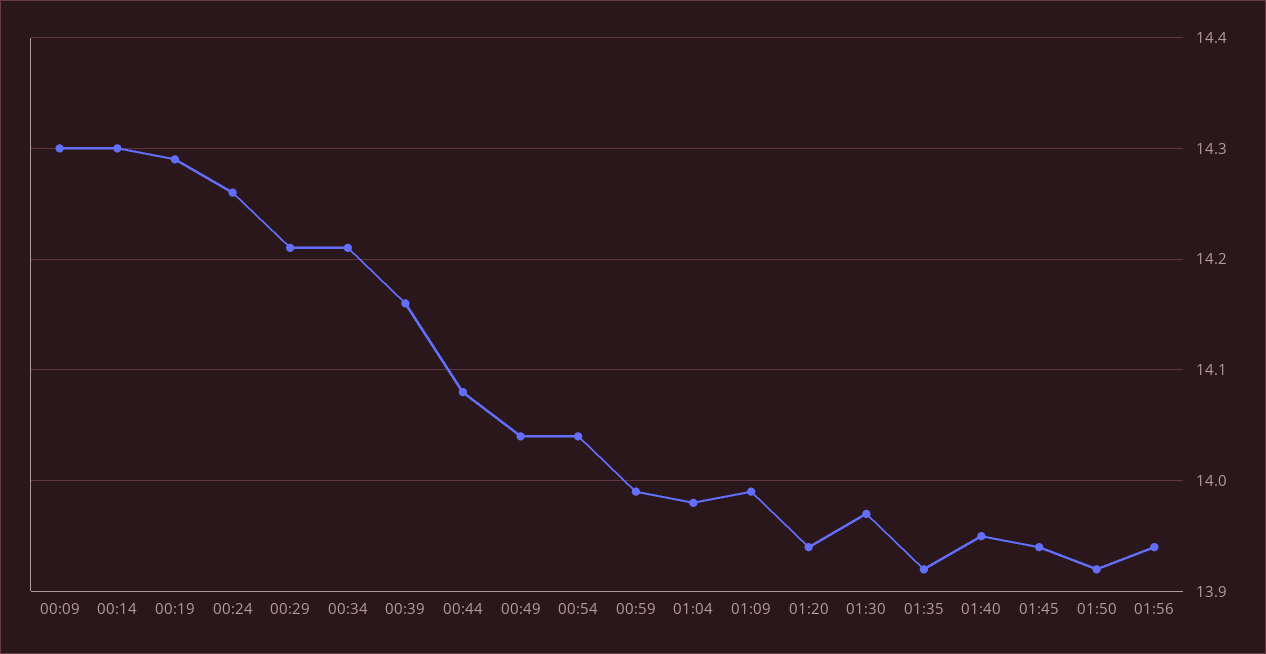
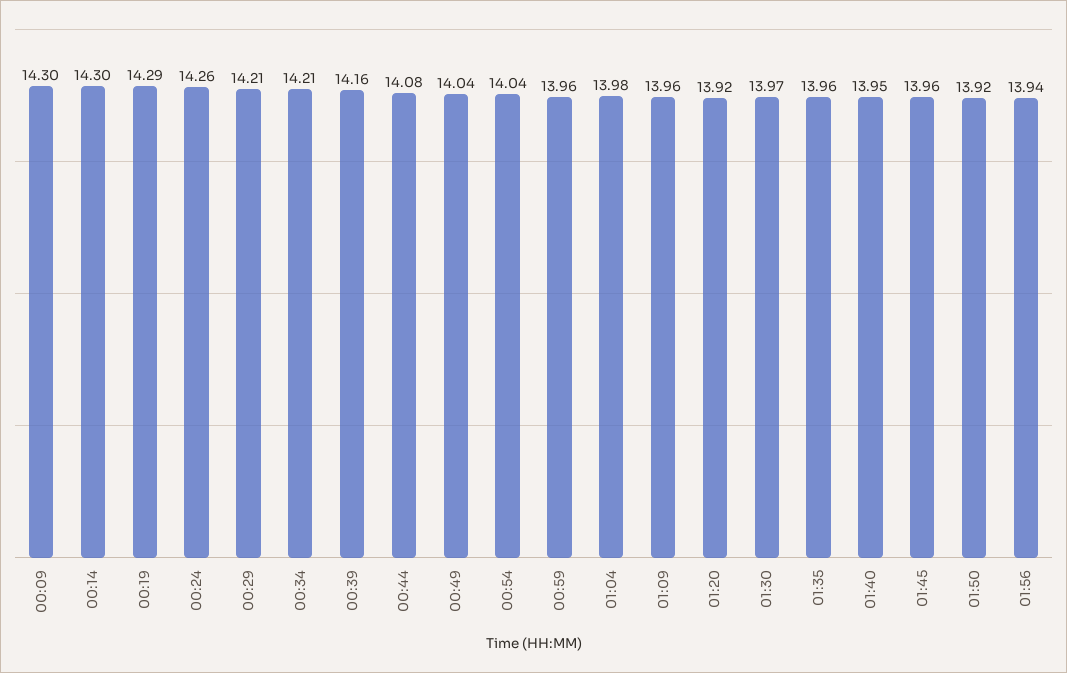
  {
    "00:09": 14.3,
    "00:14": 14.3,
    "00:19": 14.29,
    "00:24": 14.26,
    "00:29": 14.21,
    "00:34": 14.21,
    "00:39": 14.16,
    "00:44": 14.08,
    "00:49": 14.04,
    "00:54": 14.04,
-   "00:59": 13.99,
+   "00:59": 13.96,
    "01:04": 13.98,
-   "01:09": 13.99,
+   "01:09": 13.96,
-   "01:20": 13.94,
+   "01:20": 13.92,
    "01:30": 13.97,
-   "01:35": 13.92,
+   "01:35": 13.96,
    "01:40": 13.95,
-   "01:45": 13.94,
+   "01:45": 13.96,
    "01:50": 13.92,
    "01:56": 13.94
  }

